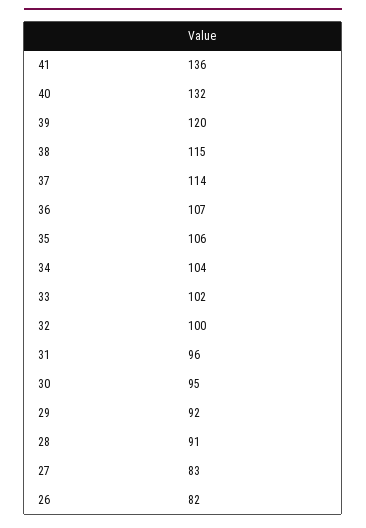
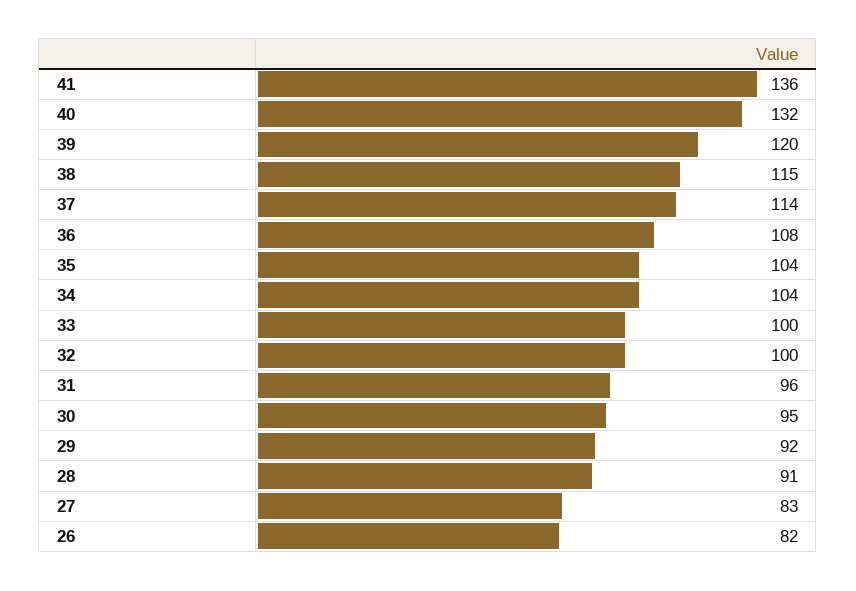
  {
    "41": 136,
    "40": 132,
    "39": 120,
    "38": 115,
    "37": 114,
-   "36": 107,
+   "36": 108,
-   "35": 106,
+   "35": 104,
    "34": 104,
-   "33": 102,
+   "33": 100,
    "32": 100,
    "31": 96,
    "30": 95,
    "29": 92,
    "28": 91,
    "27": 83,
    "26": 82
  }

